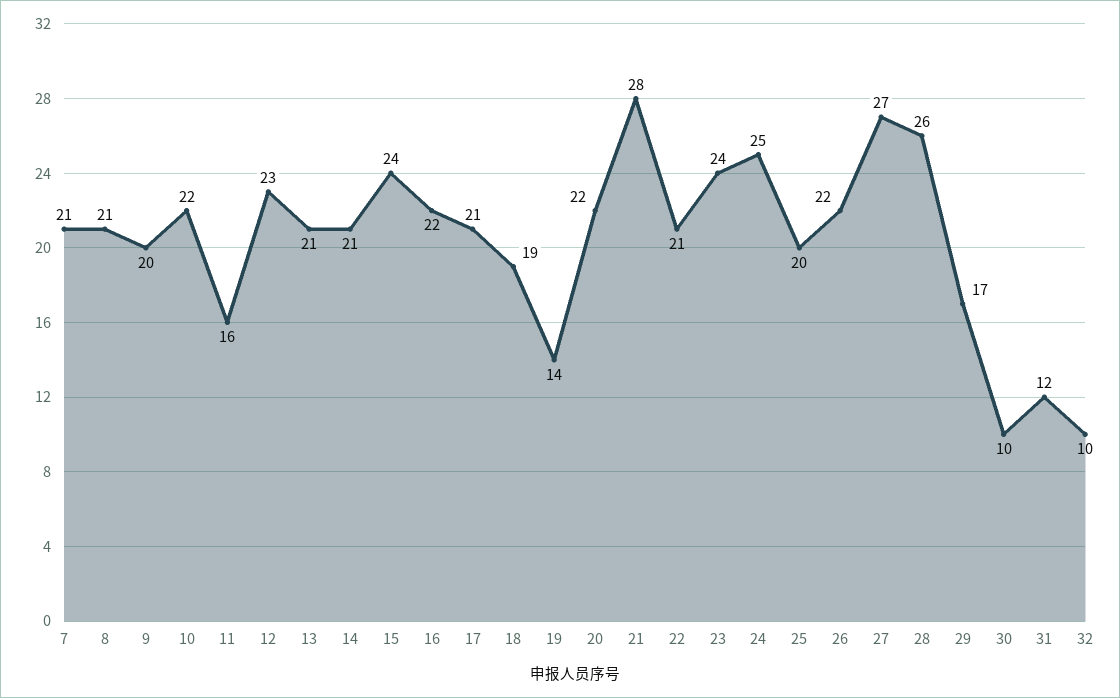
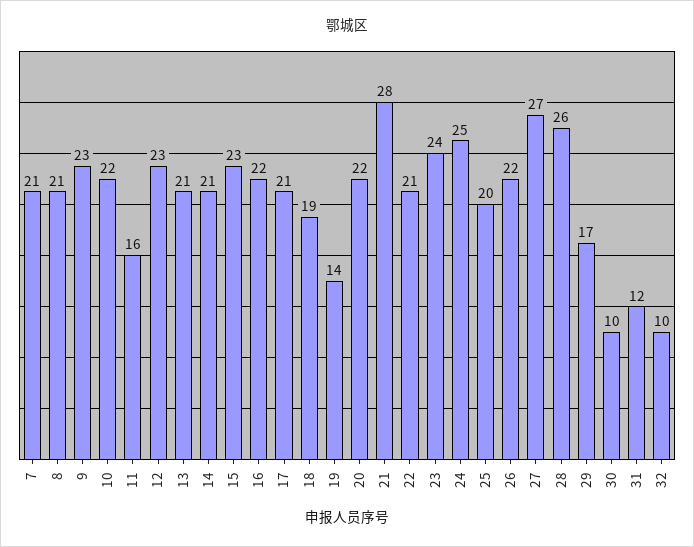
  {
    "7": 21,
    "8": 21,
-   "9": 20,
+   "9": 23,
    "10": 22,
    "11": 16,
    "12": 23,
    "13": 21,
    "14": 21,
-   "15": 24,
+   "15": 23,
    "16": 22,
    "17": 21,
    "18": 19,
    "19": 14,
    "20": 22,
    "21": 28,
    "22": 21,
    "23": 24,
    "24": 25,
    "25": 20,
    "26": 22,
    "27": 27,
    "28": 26,
    "29": 17,
    "30": 10,
    "31": 12,
    "32": 10
  }

